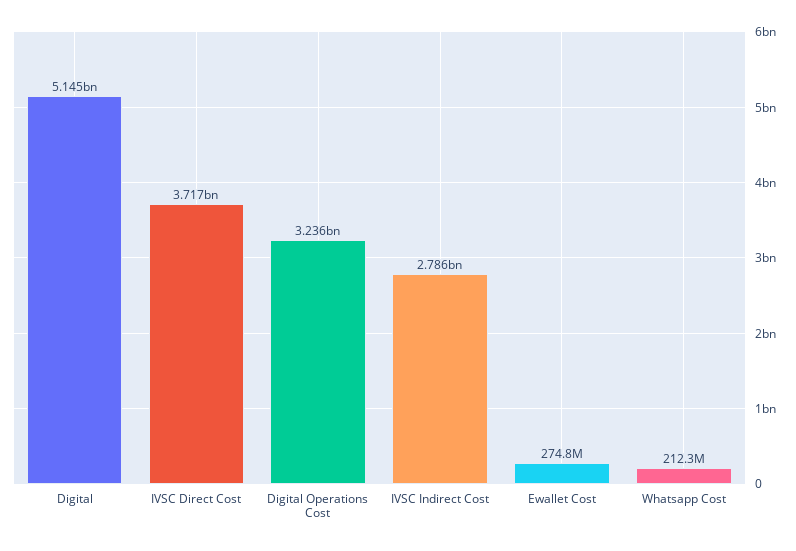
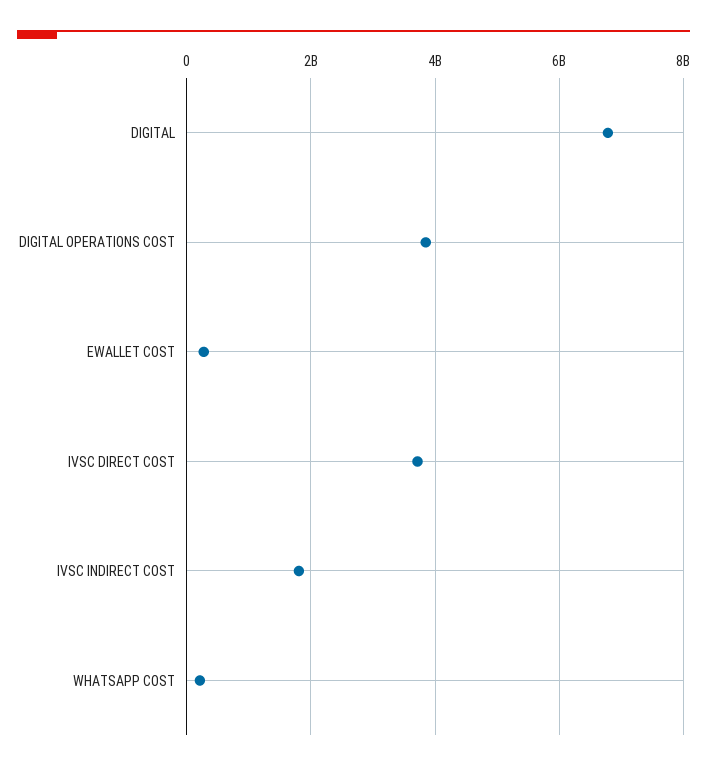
  {
-   "Digital": 5145000000,
+   "Digital": 6800000000,
    "IVSC Direct Cost": 3717000000,
-   "Digital Operations Cost": 3236000000,
+   "Digital Operations Cost": 3800000000,
-   "IVSC Indirect Cost": 2786000000,
+   "IVSC Indirect Cost": 1800000000,
    "Ewallet Cost": 274800000,
    "Whatsapp Cost": 212300000
  }

